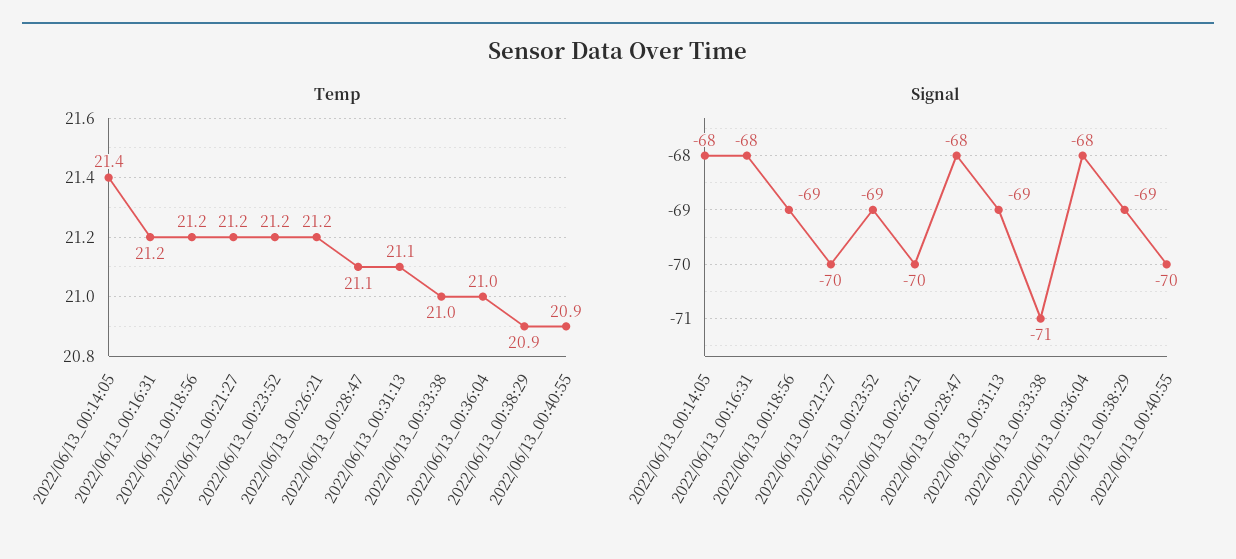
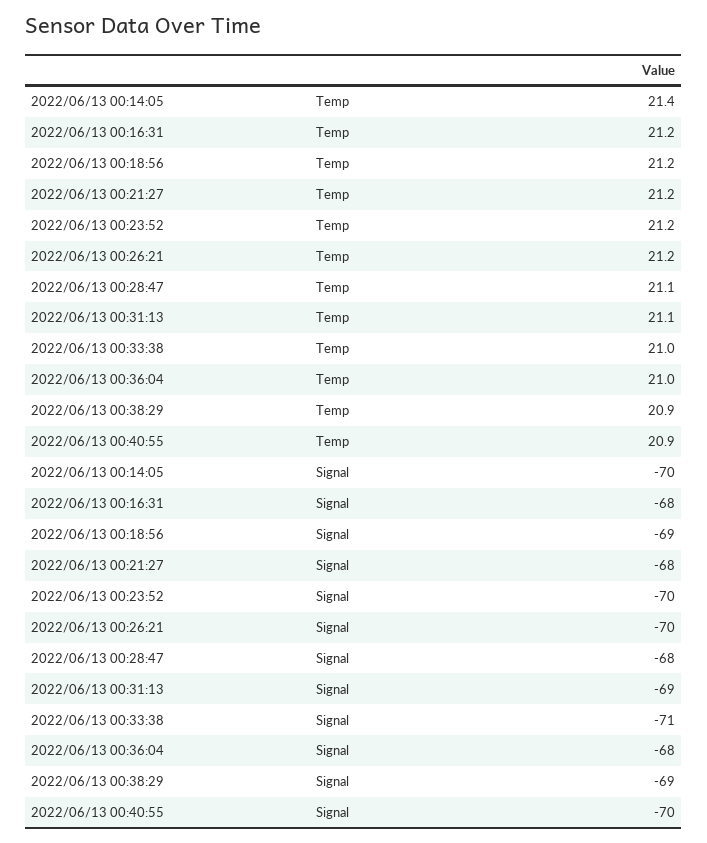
  {
    "Temp": {
      "2022/06/13_00:14:05": 21.4,
      "2022/06/13_00:16:31": 21.2,
      "2022/06/13_00:18:56": 21.2,
      "2022/06/13_00:21:27": 21.2,
      "2022/06/13_00:23:52": 21.2,
      "2022/06/13_00:26:21": 21.2,
      "2022/06/13_00:28:47": 21.1,
      "2022/06/13_00:31:13": 21.1,
      "2022/06/13_00:33:38": 21,
      "2022/06/13_00:36:04": 21,
      "2022/06/13_00:38:29": 20.9,
      "2022/06/13_00:40:55": 20.9
    },
    "Signal": {
-     "2022/06/13_00:14:05": -68,
+     "2022/06/13_00:14:05": -70,
      "2022/06/13_00:16:31": -68,
      "2022/06/13_00:18:56": -69,
-     "2022/06/13_00:21:27": -70,
+     "2022/06/13_00:21:27": -68,
-     "2022/06/13_00:23:52": -69,
+     "2022/06/13_00:23:52": -70,
      "2022/06/13_00:26:21": -70,
      "2022/06/13_00:28:47": -68,
      "2022/06/13_00:31:13": -69,
      "2022/06/13_00:33:38": -71,
      "2022/06/13_00:36:04": -68,
      "2022/06/13_00:38:29": -69,
      "2022/06/13_00:40:55": -70
    }
  }

